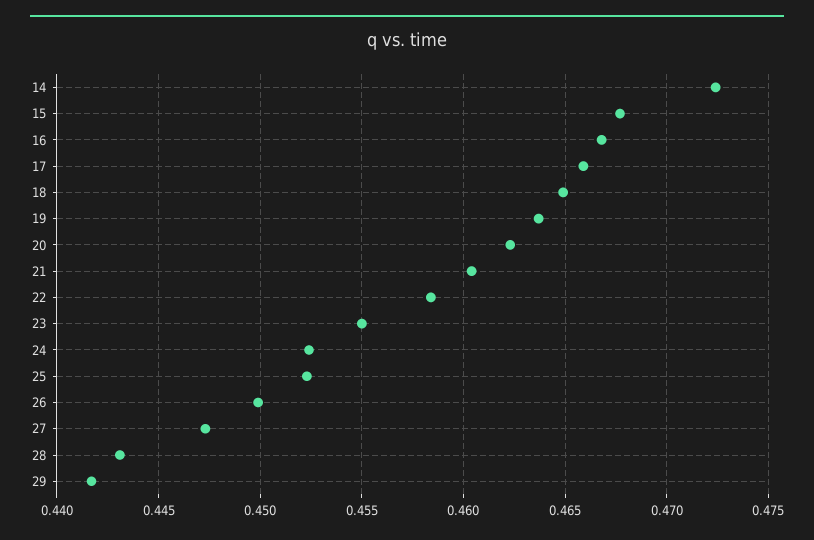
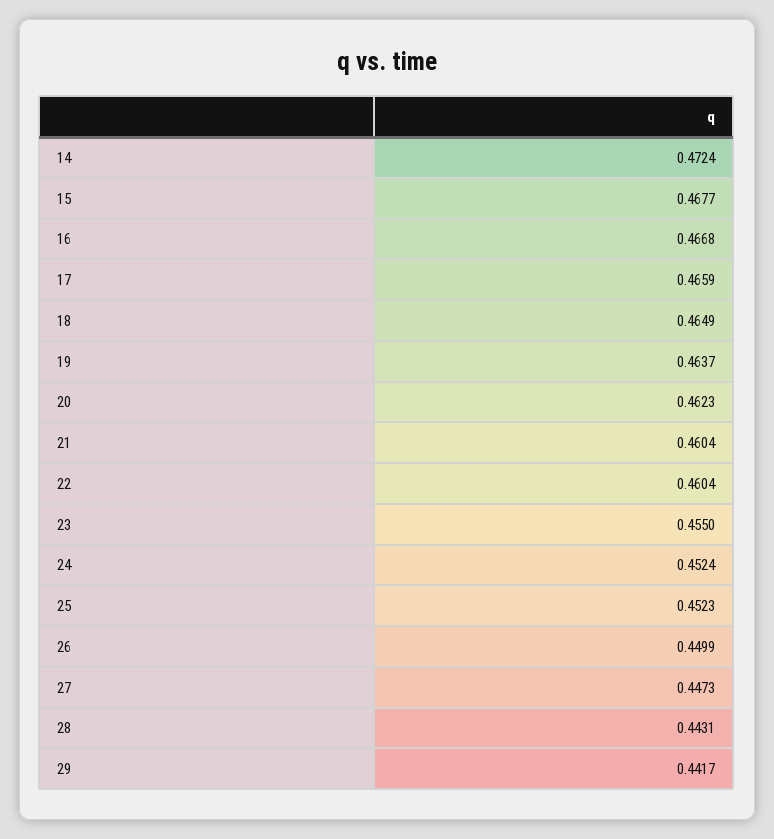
  {
    "14": 0.4724,
    "15": 0.4677,
    "16": 0.4668,
    "17": 0.4659,
    "18": 0.4649,
    "19": 0.4637,
    "20": 0.4623,
    "21": 0.4604,
-   "22": 0.4585,
+   "22": 0.4604,
    "23": 0.455,
    "24": 0.4524,
    "25": 0.4523,
    "26": 0.4499,
    "27": 0.4473,
    "28": 0.4431,
    "29": 0.4417
  }

